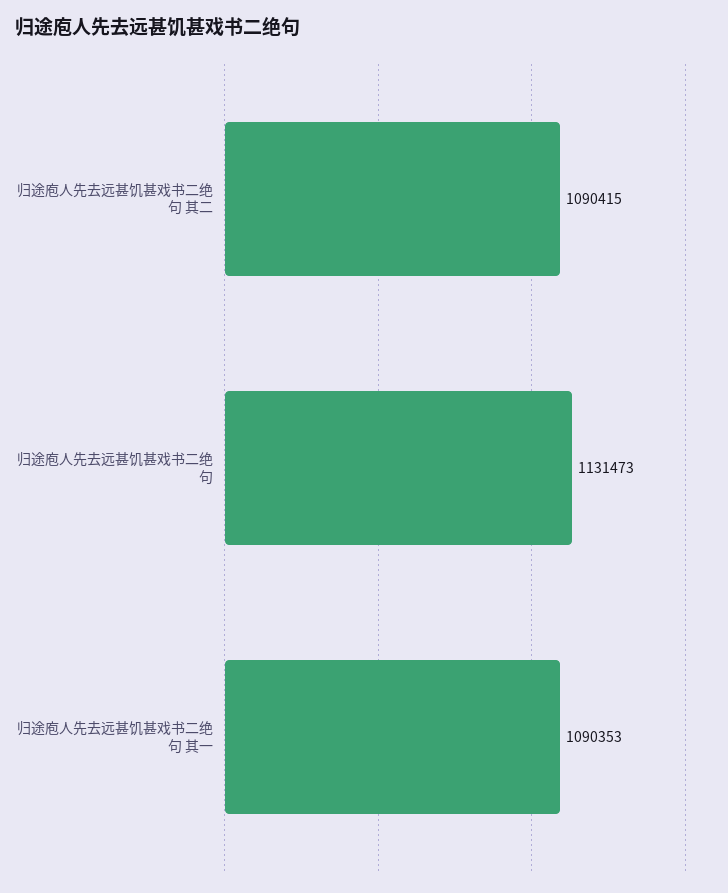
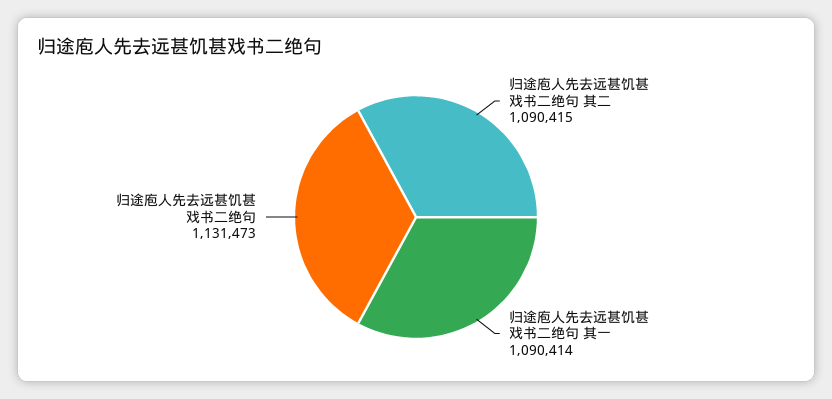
  {
    "归途庖人先去远甚饥甚戏书二绝句 其二": 1090415,
    "归途庖人先去远甚饥甚戏书二绝句": 1131473,
-   "归途庖人先去远甚饥甚戏书二绝句 其一": 1090353
+   "归途庖人先去远甚饥甚戏书二绝句 其一": 1090414
  }

